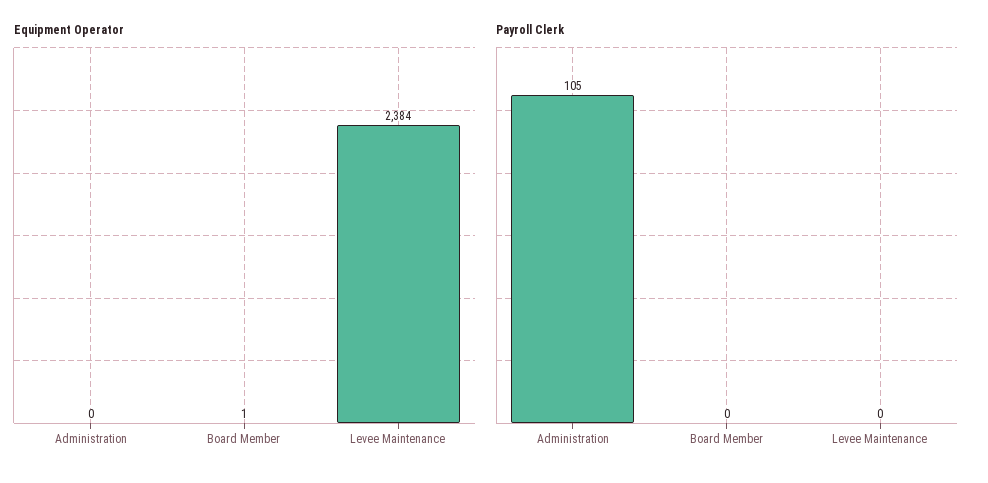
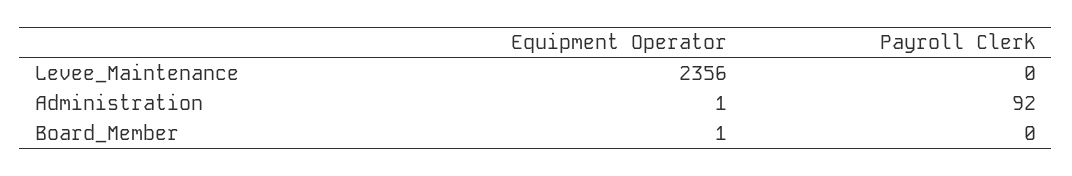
  {
    "Equipment Operator": {
-     "Administration": 0,
+     "Administration": 1,
      "Board Member": 1,
-     "Levee Maintenance": 2384
+     "Levee Maintenance": 2356
    },
    "Payroll Clerk": {
-     "Administration": 105,
+     "Administration": 92,
      "Board Member": 0,
      "Levee Maintenance": 0
    }
  }

